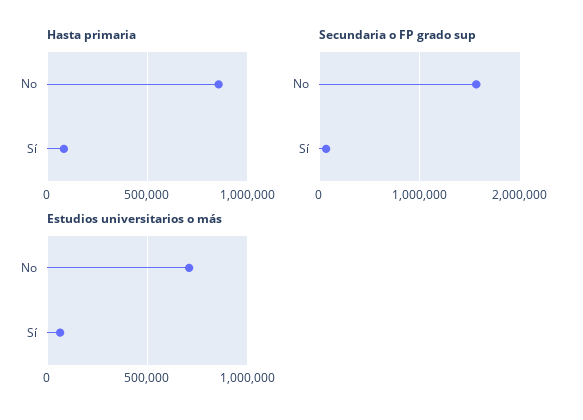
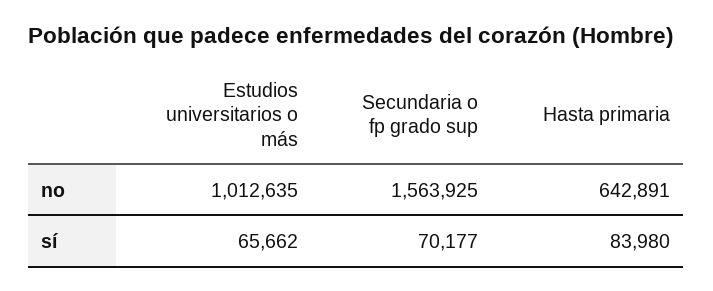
  {
    "Hasta primaria": {
-     "No": 850000,
+     "No": 642891,
      "Sí": 83980
    },
    "Secundaria o FP grado sup": {
      "No": 1563925,
      "Sí": 70177
    },
    "Estudios universitarios o más": {
-     "No": 700000,
+     "No": 1012635,
      "Sí": 65662
    }
  }

